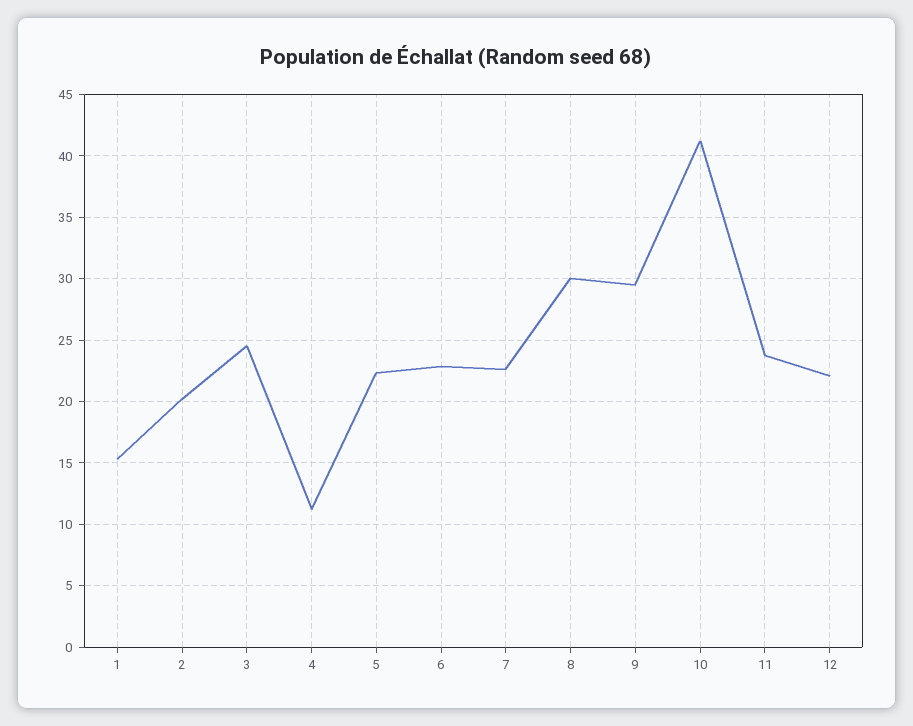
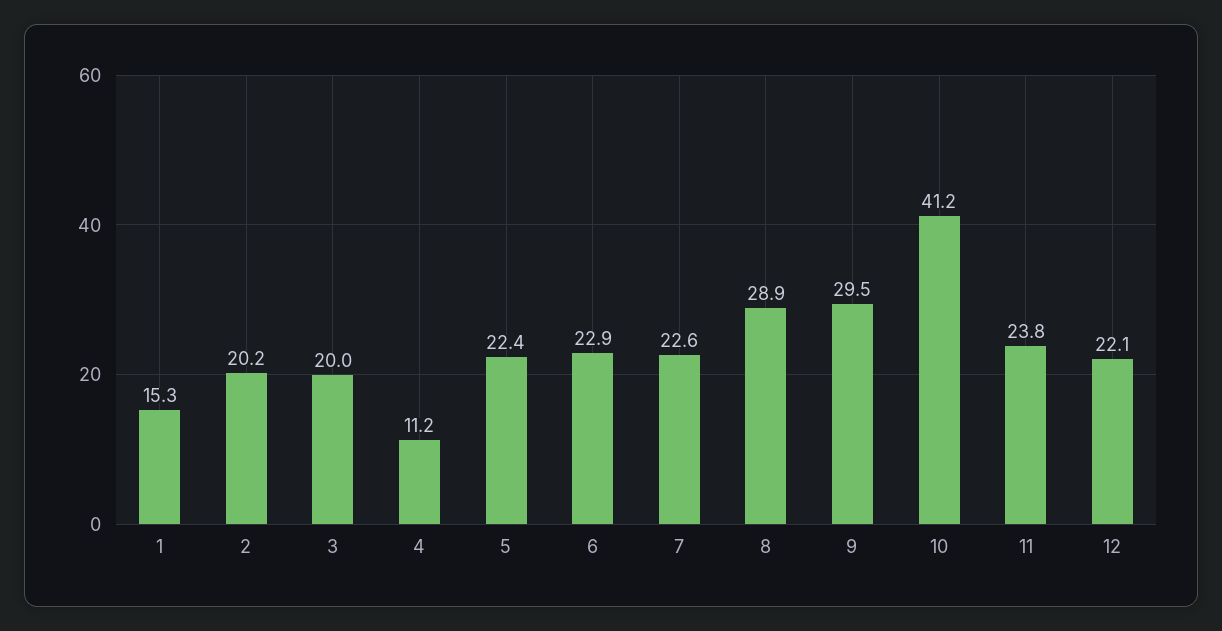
  {
    "1": 15.3,
    "2": 20.2,
-   "3": 24.5,
+   "3": 20,
    "4": 11.2,
    "5": 22.4,
    "6": 22.9,
    "7": 22.6,
-   "8": 30,
+   "8": 28.9,
    "9": 29.5,
    "10": 41.2,
    "11": 23.8,
    "12": 22.1
  }

